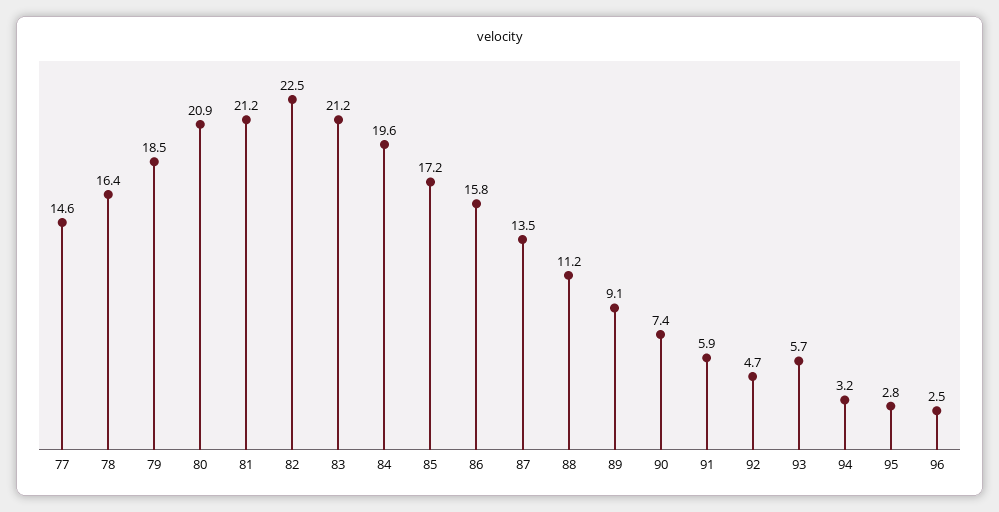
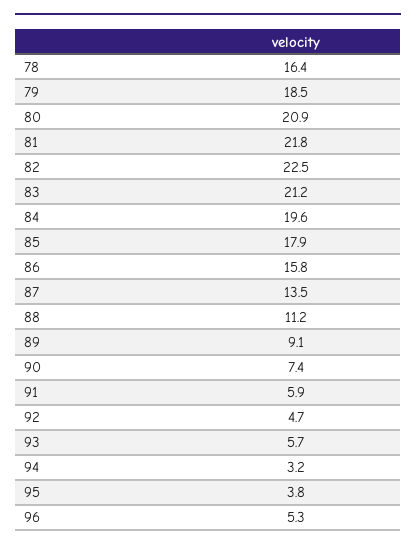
  {
-   "77": 14.6,
    "78": 16.4,
    "79": 18.5,
    "80": 20.9,
-   "81": 21.2,
+   "81": 21.8,
    "82": 22.5,
    "83": 21.2,
    "84": 19.6,
-   "85": 17.2,
+   "85": 17.9,
    "86": 15.8,
    "87": 13.5,
    "88": 11.2,
    "89": 9.1,
    "90": 7.4,
    "91": 5.9,
    "92": 4.7,
    "93": 5.7,
    "94": 3.2,
-   "95": 2.8,
+   "95": 3.8,
-   "96": 2.5
+   "96": 5.3
  }

